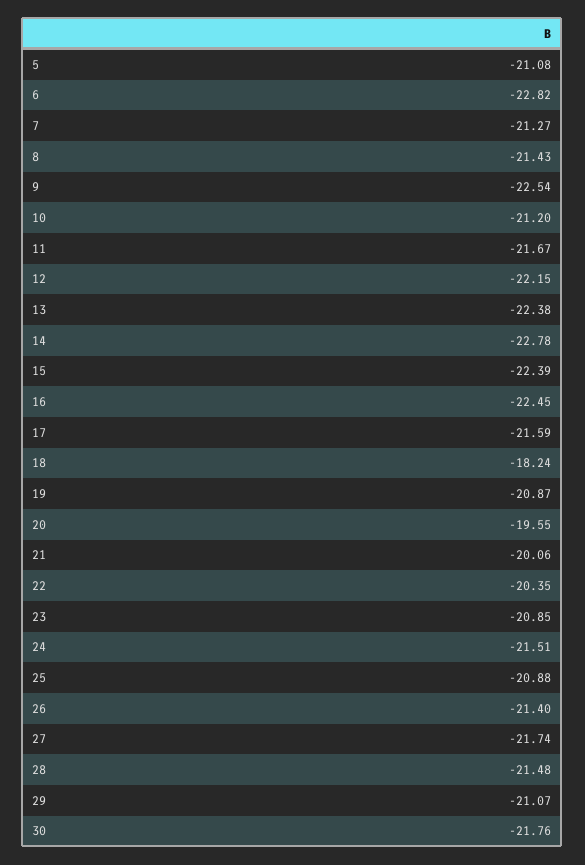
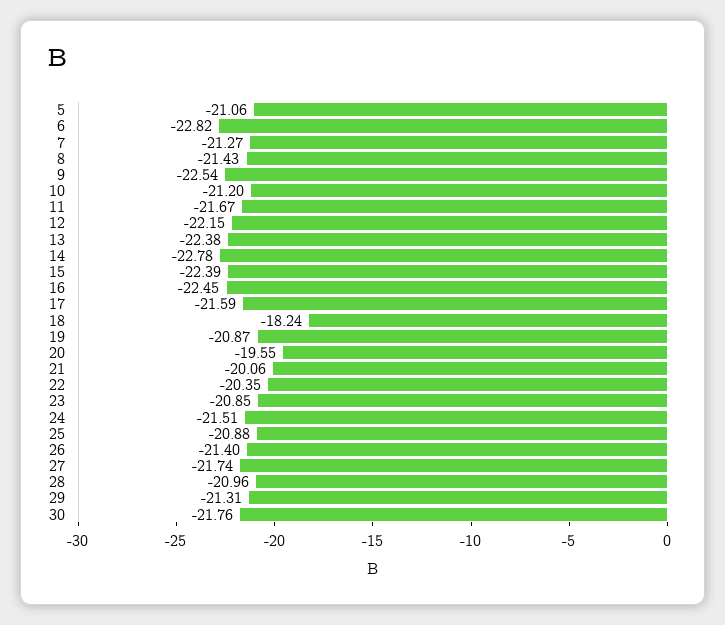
  {
-   "5": -21.08,
+   "5": -21.06,
    "6": -22.82,
    "7": -21.27,
    "8": -21.43,
    "9": -22.54,
    "10": -21.2,
    "11": -21.67,
    "12": -22.15,
    "13": -22.38,
    "14": -22.78,
    "15": -22.39,
    "16": -22.45,
    "17": -21.59,
    "18": -18.24,
    "19": -20.87,
    "20": -19.55,
    "21": -20.06,
    "22": -20.35,
    "23": -20.85,
    "24": -21.51,
    "25": -20.88,
    "26": -21.4,
    "27": -21.74,
-   "28": -21.48,
+   "28": -20.96,
-   "29": -21.07,
+   "29": -21.31,
    "30": -21.76
  }

